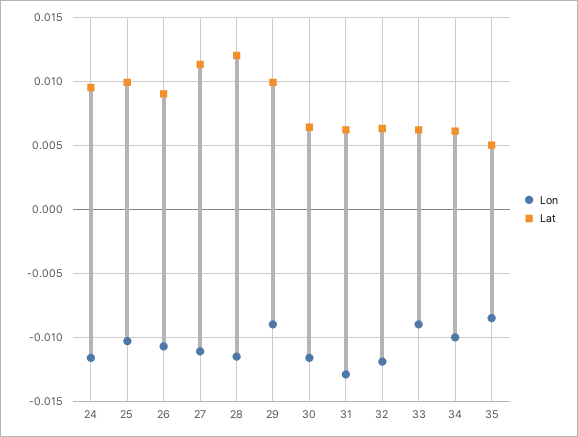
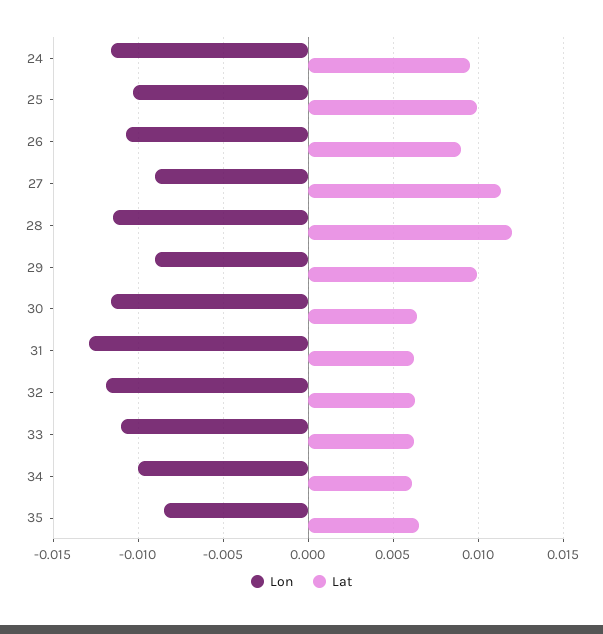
  {
    "Lon": {
      "24": -0.0115,
      "25": -0.0105,
      "26": -0.0105,
-     "27": -0.011,
+     "27": -0.009,
      "28": -0.0115,
      "29": -0.009,
      "30": -0.0115,
      "31": -0.013,
      "32": -0.012,
-     "33": -0.009,
+     "33": -0.011,
      "34": -0.01,
      "35": -0.0085
    },
    "Lat": {
      "24": 0.0095,
      "25": 0.01,
      "26": 0.009,
      "27": 0.0115,
      "28": 0.012,
      "29": 0.01,
      "30": 0.0065,
      "31": 0.006,
      "32": 0.0065,
      "33": 0.006,
      "34": 0.006,
-     "35": 0.005
+     "35": 0.0065
    }
  }

